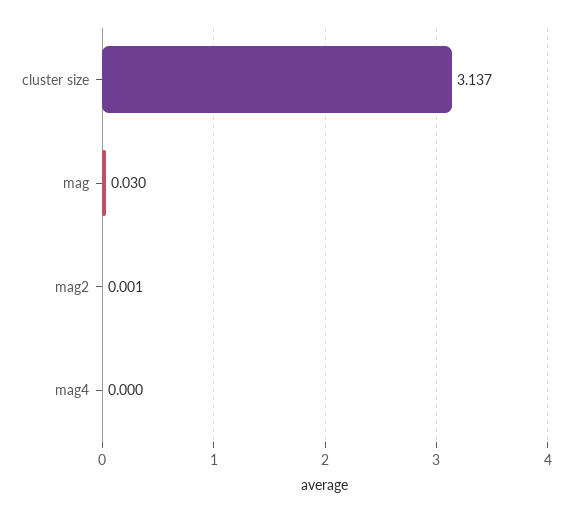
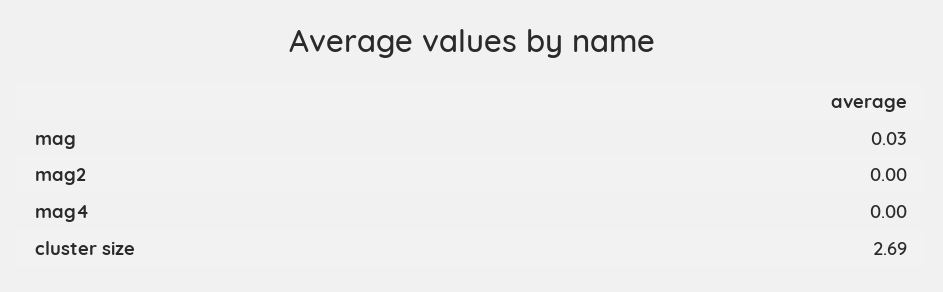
  {
-   "cluster size": 3.137,
+   "cluster size": 2.69,
    "mag": 0.03,
    "mag2": 0.001,
    "mag4": 0
  }

